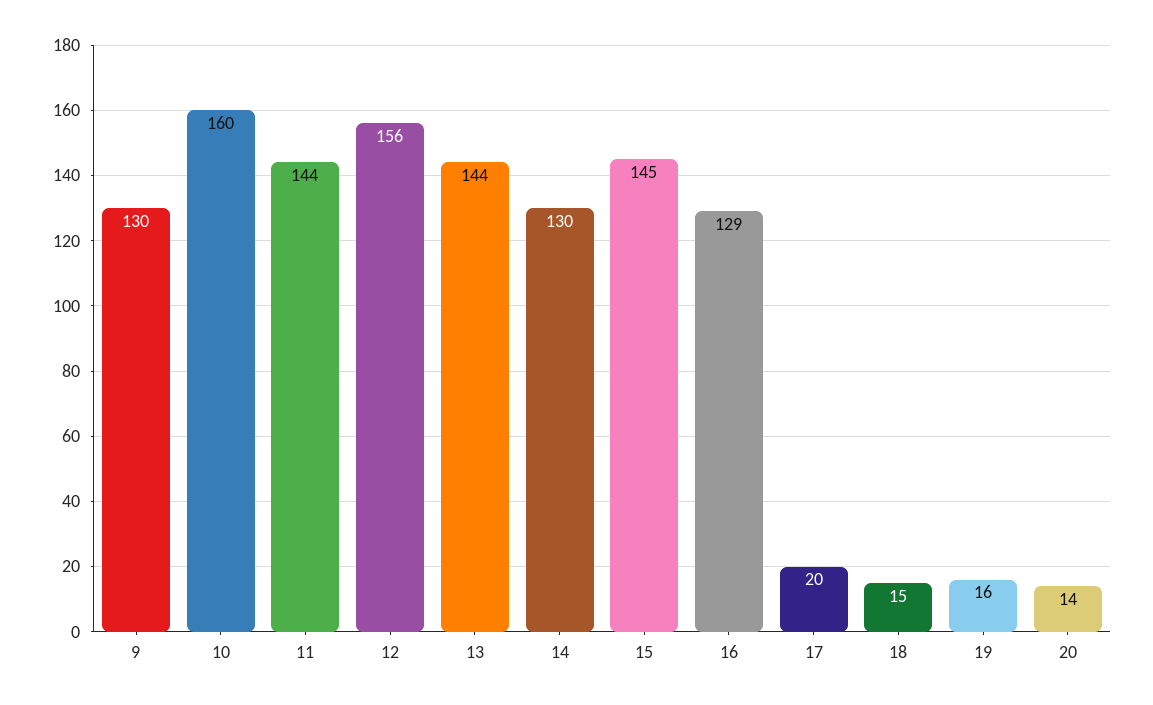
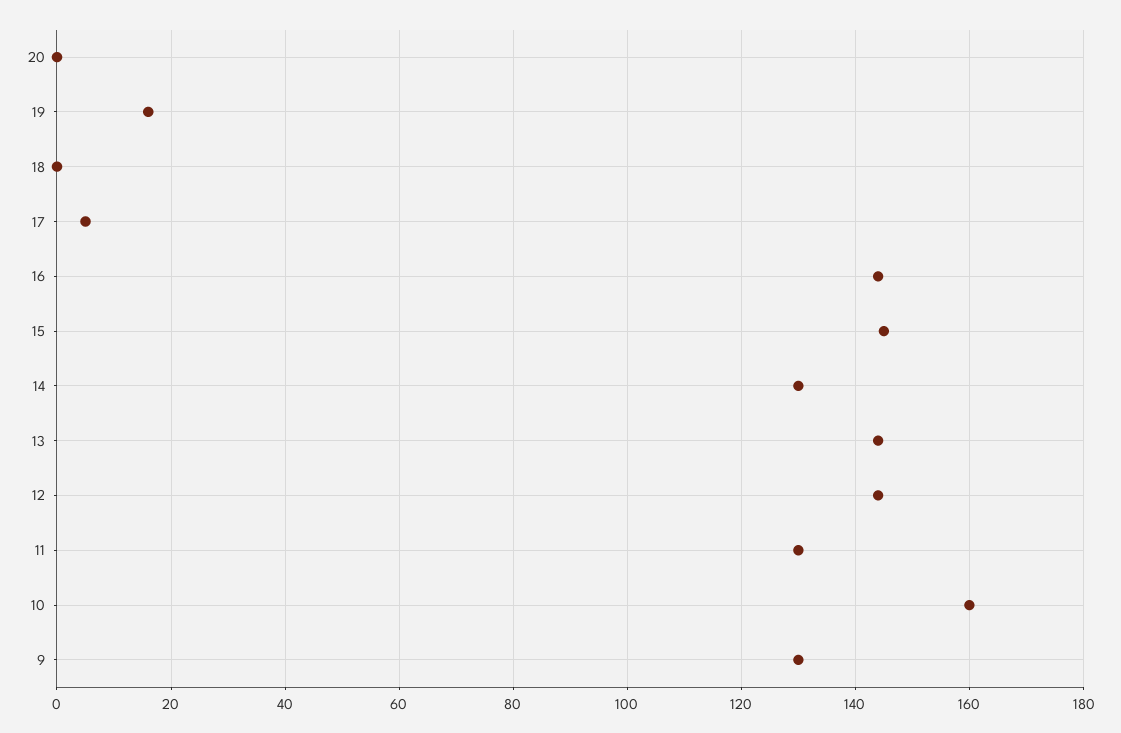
  {
    "9": 130,
    "10": 160,
-   "11": 144,
+   "11": 130,
-   "12": 156,
+   "12": 145,
    "13": 144,
    "14": 130,
    "15": 145,
-   "16": 129,
+   "16": 145,
-   "17": 20,
+   "17": 5,
-   "18": 15,
+   "18": 0,
    "19": 16,
-   "20": 14
+   "20": 0
  }

